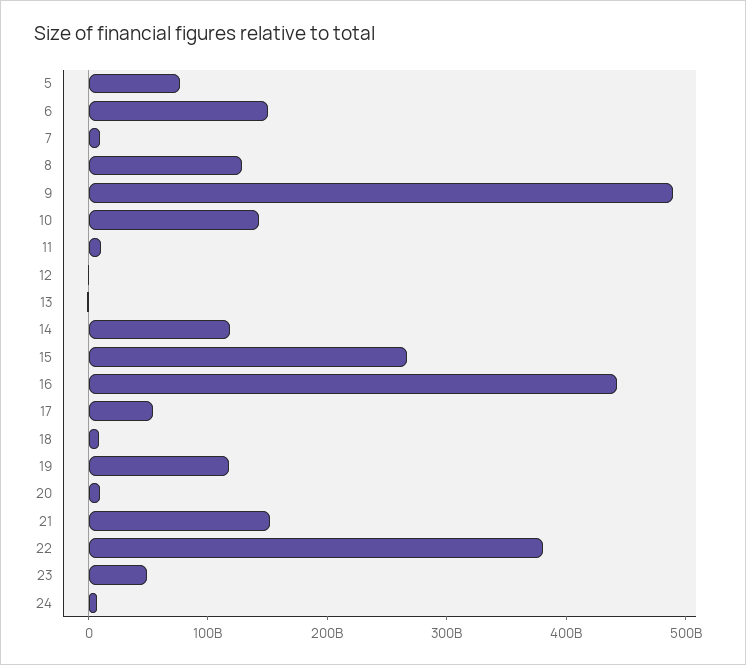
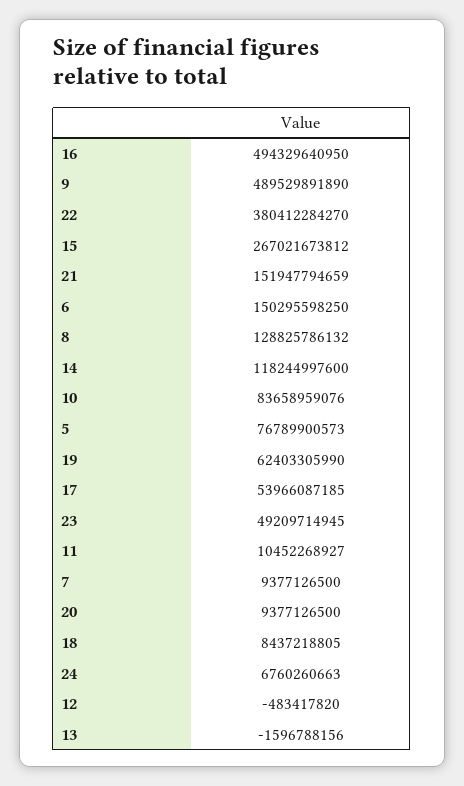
  {
    "5": 76789900573,
    "6": 150295598250,
    "7": 9377126500,
    "8": 128825786132,
    "9": 489529891890,
-   "10": 140000000000,
+   "10": 83658959076,
    "11": 10452268927,
    "12": -483417820,
    "13": -1596788156,
    "14": 118244997600,
    "15": 267021673812,
-   "16": 440000000000,
+   "16": 494329640950,
    "17": 53966087185,
    "18": 8437218805,
-   "19": 120000000000,
+   "19": 62403305990,
    "20": 9377126500,
    "21": 151947794659,
    "22": 380412284270,
    "23": 49209714945,
    "24": 6760260663
  }

